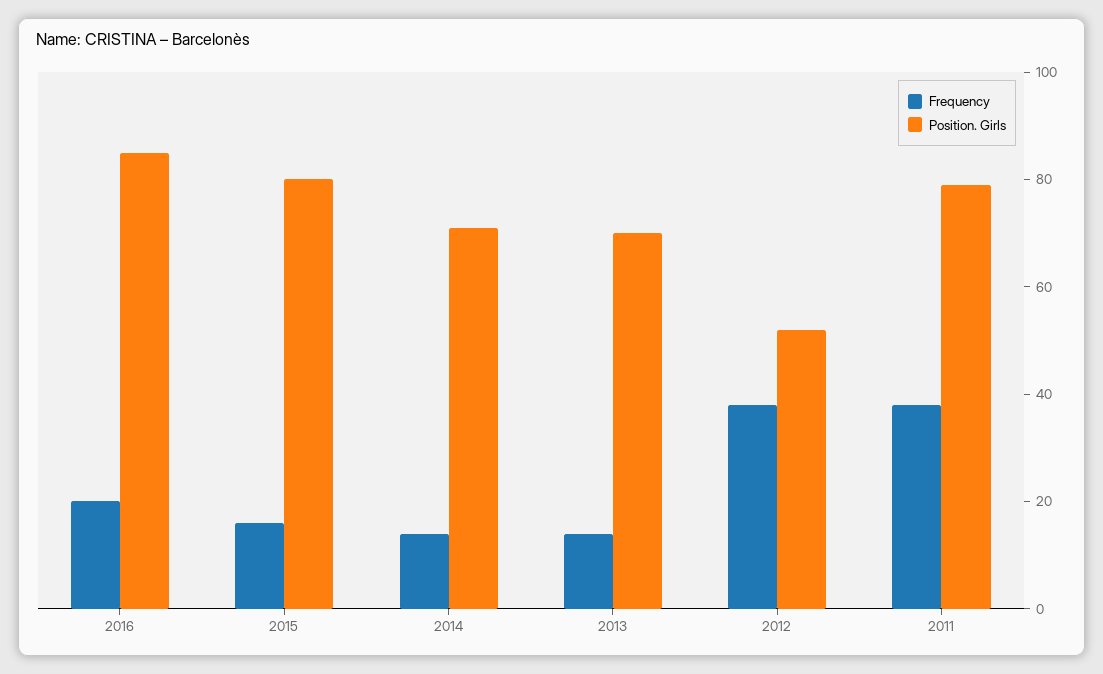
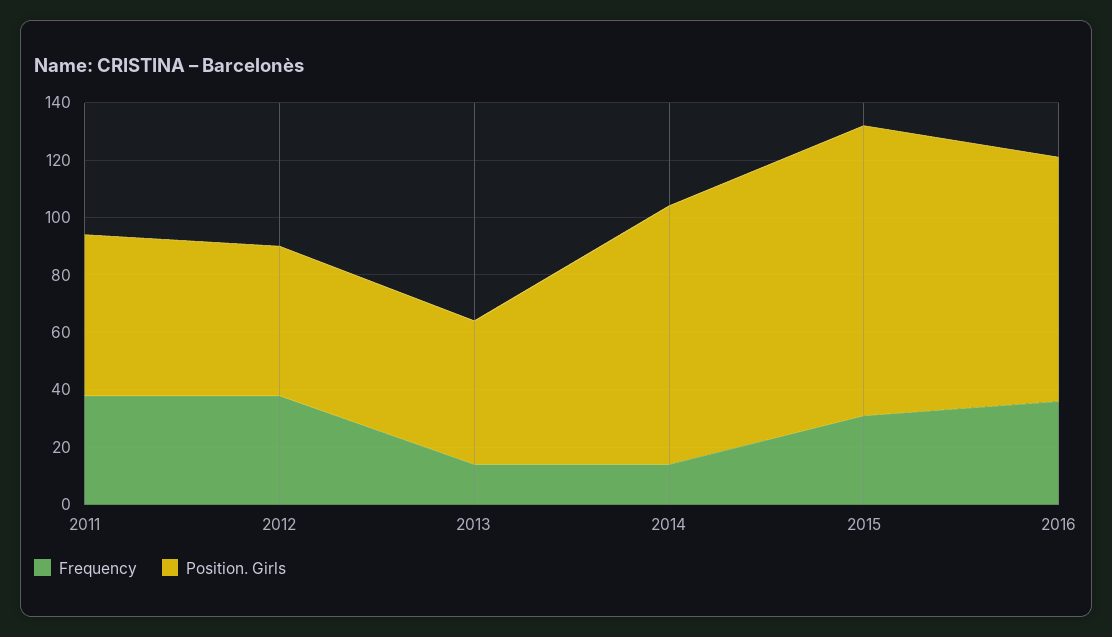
  {
    "Frequency": {
-     "2016": 20,
+     "2016": 35,
-     "2015": 15,
+     "2015": 30,
      "2014": 15,
      "2013": 15,
      "2012": 40,
      "2011": 40
    },
    "Position. Girls": {
      "2016": 85,
-     "2015": 80,
+     "2015": 100,
-     "2014": 70,
+     "2014": 90,
-     "2013": 70,
+     "2013": 50,
      "2012": 50,
-     "2011": 80
+     "2011": 55
    }
  }

